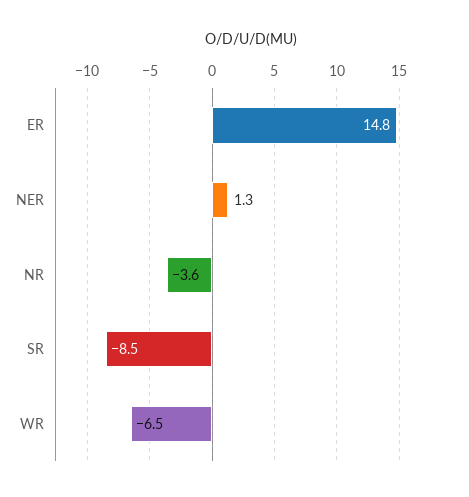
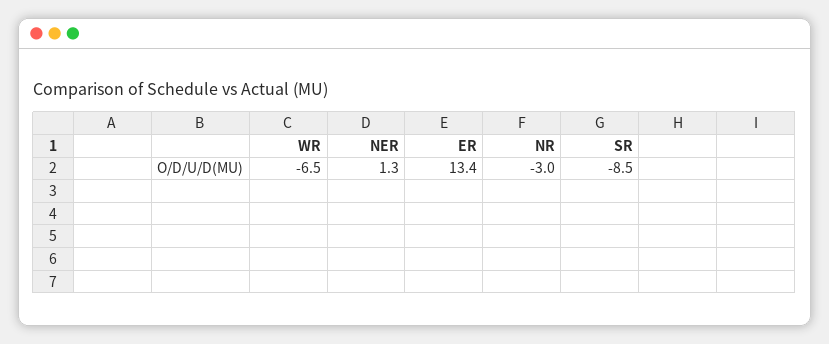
  {
-   "ER": 14.8,
+   "ER": 13.4,
    "NER": 1.3,
-   "NR": -3.6,
+   "NR": -3,
    "SR": -8.5,
    "WR": -6.5
  }

